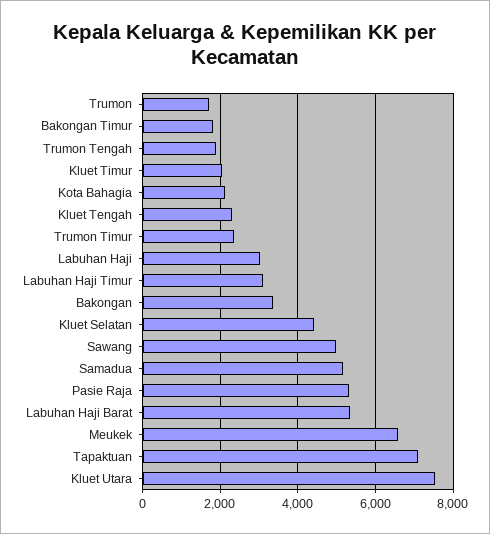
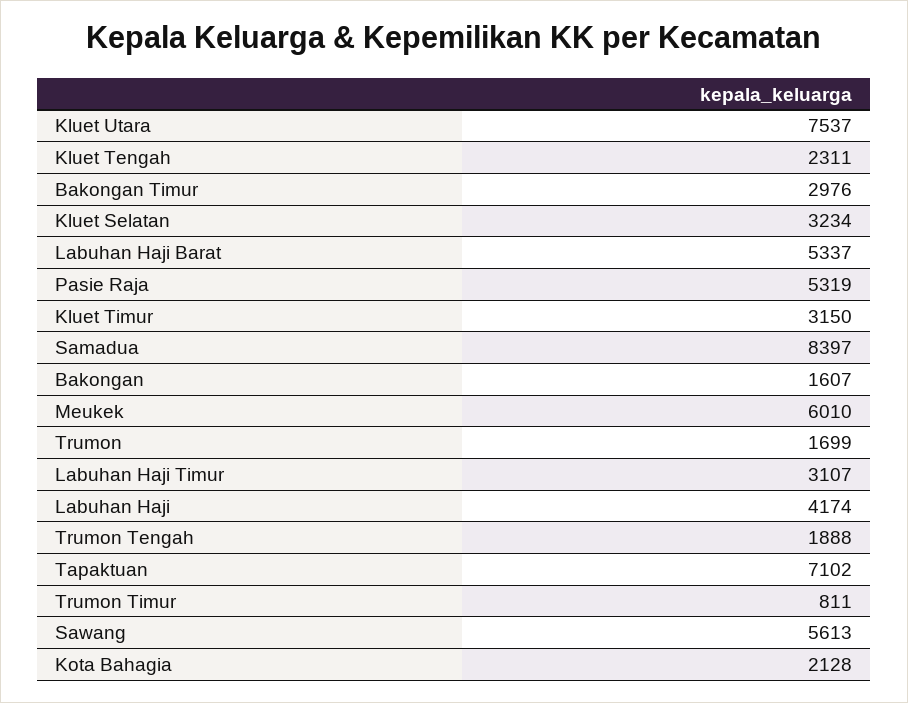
  {
    "Trumon": 1699,
-   "Bakongan Timur": 1800,
+   "Bakongan Timur": 2976,
    "Trumon Tengah": 1888,
-   "Kluet Timur": 2000,
+   "Kluet Timur": 3150,
    "Kota Bahagia": 2128,
    "Kluet Tengah": 2311,
-   "Trumon Timur": 2400,
+   "Trumon Timur": 811,
-   "Labuhan Haji": 3000,
+   "Labuhan Haji": 4174,
    "Labuhan Haji Timur": 3107,
-   "Bakongan": 3400,
+   "Bakongan": 1607,
-   "Kluet Selatan": 4400,
+   "Kluet Selatan": 3234,
-   "Sawang": 5000,
+   "Sawang": 5613,
-   "Samadua": 5200,
+   "Samadua": 8397,
    "Pasie Raja": 5319,
    "Labuhan Haji Barat": 5337,
-   "Meukek": 6600,
+   "Meukek": 6010,
    "Tapaktuan": 7102,
    "Kluet Utara": 7537
  }

